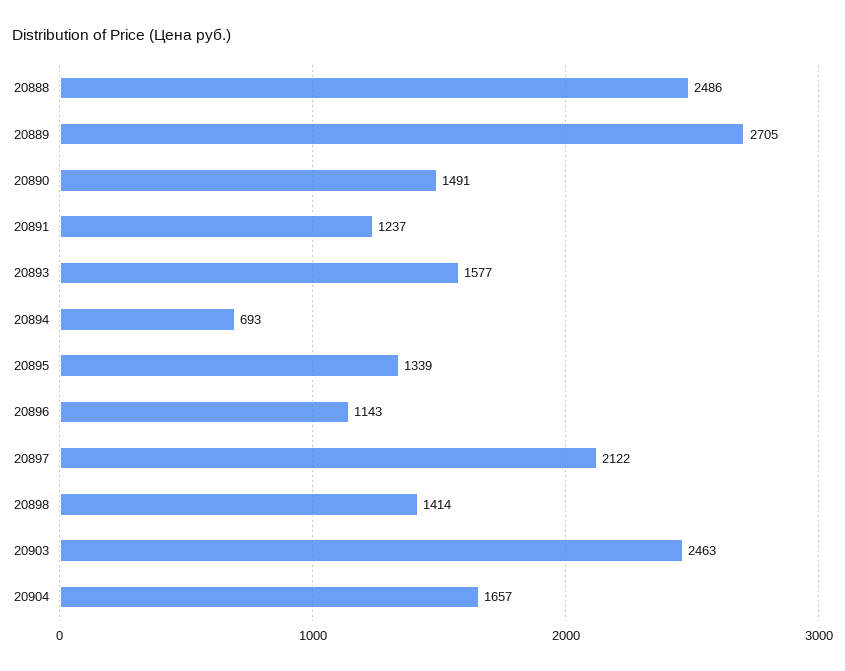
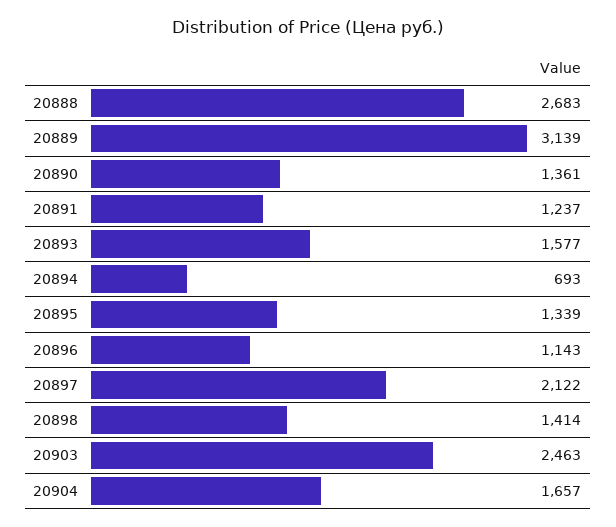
  {
-   "20888": 2486,
+   "20888": 2683,
-   "20889": 2705,
+   "20889": 3139,
-   "20890": 1491,
+   "20890": 1361,
    "20891": 1237,
    "20893": 1577,
    "20894": 693,
    "20895": 1339,
    "20896": 1143,
    "20897": 2122,
    "20898": 1414,
    "20903": 2463,
    "20904": 1657
  }

